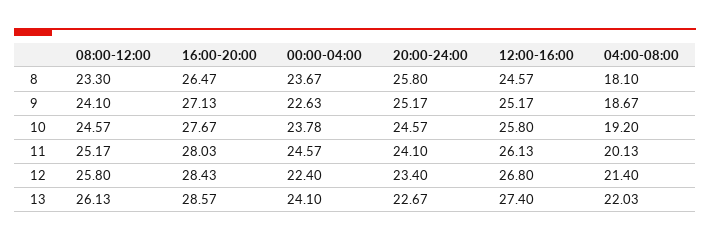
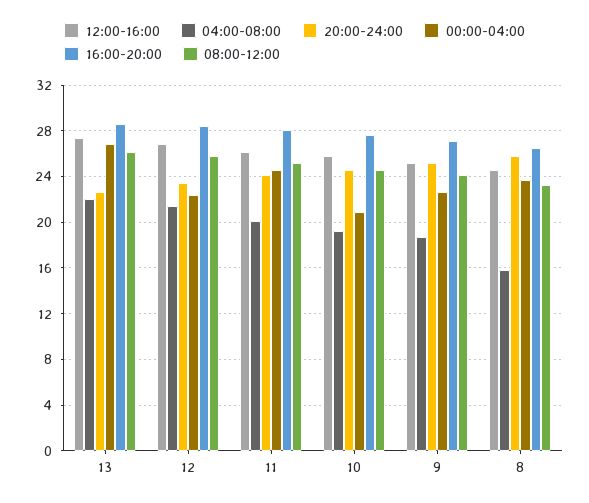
  {
    "08:00-12:00": {
      "8": 23.3,
      "9": 24.1,
      "10": 24.57,
      "11": 25.17,
      "12": 25.8,
      "13": 26.13
    },
    "16:00-20:00": {
      "8": 26.47,
      "9": 27.13,
      "10": 27.67,
      "11": 28.03,
      "12": 28.43,
      "13": 28.57
    },
    "00:00-04:00": {
      "8": 23.67,
      "9": 22.63,
-     "10": 23.78,
+     "10": 21,
      "11": 24.57,
      "12": 22.4,
-     "13": 24.1
+     "13": 27
    },
    "20:00-24:00": {
      "8": 25.8,
      "9": 25.17,
      "10": 24.57,
      "11": 24.1,
      "12": 23.4,
      "13": 22.67
    },
    "12:00-16:00": {
      "8": 24.57,
      "9": 25.17,
      "10": 25.8,
      "11": 26.13,
      "12": 26.8,
      "13": 27.4
    },
    "04:00-08:00": {
-     "8": 18.1,
+     "8": 16,
      "9": 18.67,
      "10": 19.2,
      "11": 20.13,
      "12": 21.4,
      "13": 22.03
    }
  }

